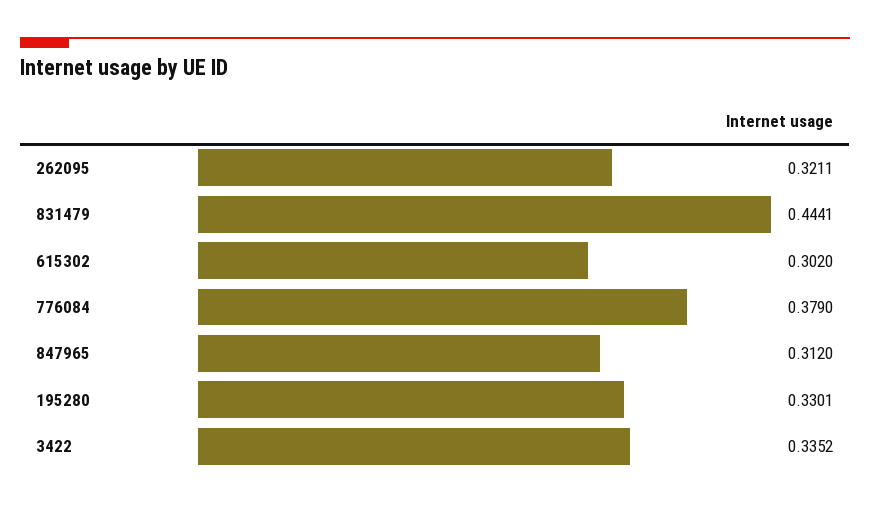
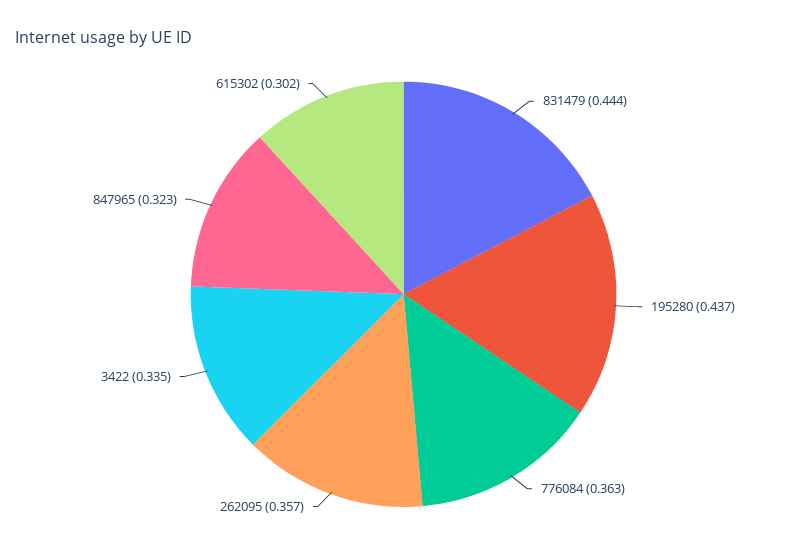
  {
-   "262095": 0.3211,
+   "262095": 0.357,
    "831479": 0.4441,
    "615302": 0.302,
-   "776084": 0.379,
+   "776084": 0.363,
-   "847965": 0.312,
+   "847965": 0.323,
-   "195280": 0.3301,
+   "195280": 0.437,
    "3422": 0.3352
  }

